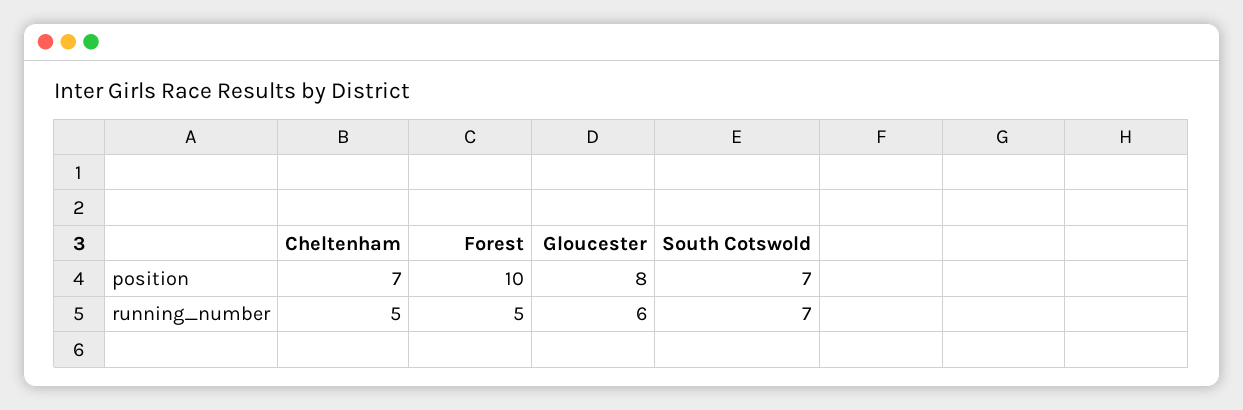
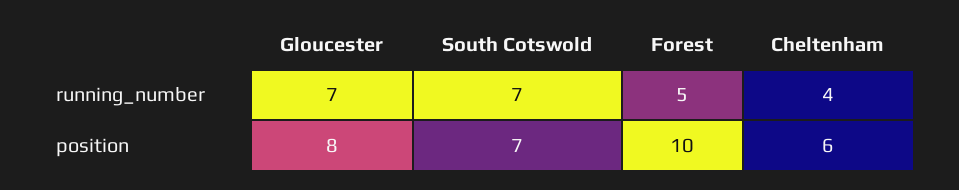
  {
    "Cheltenham": {
-     "position": 7,
+     "position": 6,
-     "running_number": 5
+     "running_number": 4
    },
    "Forest": {
      "position": 10,
      "running_number": 5
    },
    "Gloucester": {
      "position": 8,
-     "running_number": 6
+     "running_number": 7
    },
    "South Cotswold": {
      "position": 7,
      "running_number": 7
    }
  }

